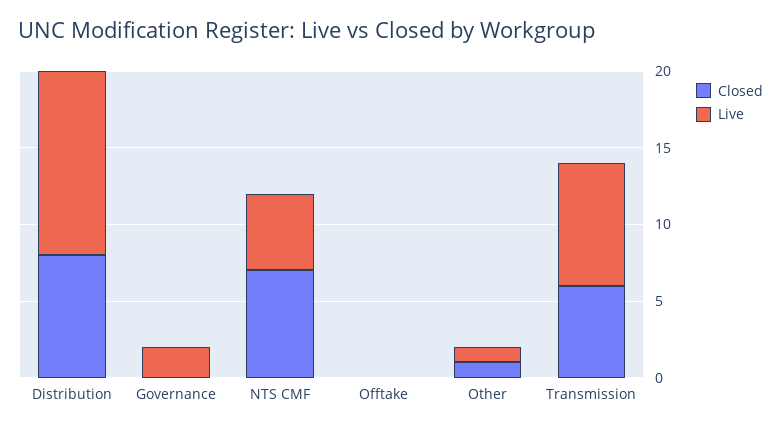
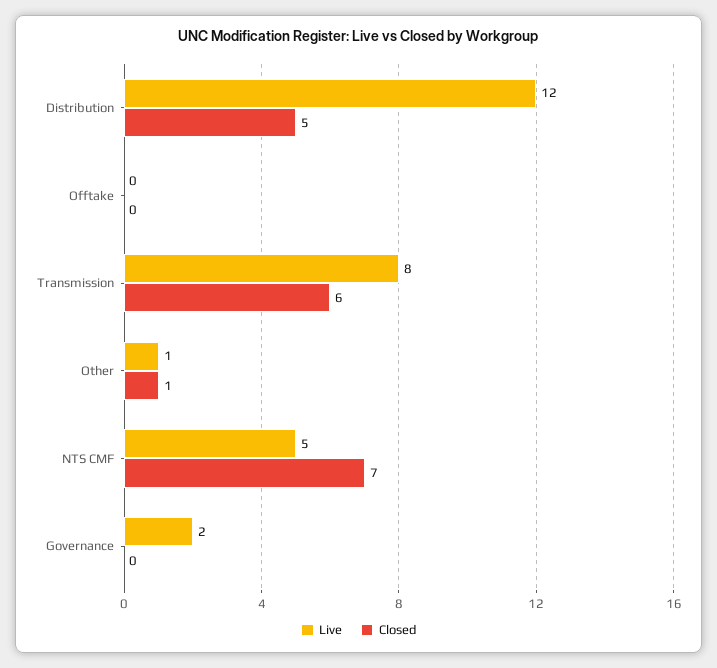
  {
    "Closed": {
-     "Distribution": 8,
+     "Distribution": 5,
      "Governance": 0,
      "NTS CMF": 7,
      "Offtake": 0,
      "Other": 1,
      "Transmission": 6
    },
    "Live": {
      "Distribution": 12,
      "Governance": 2,
      "NTS CMF": 5,
      "Offtake": 0,
      "Other": 1,
      "Transmission": 8
    }
  }

